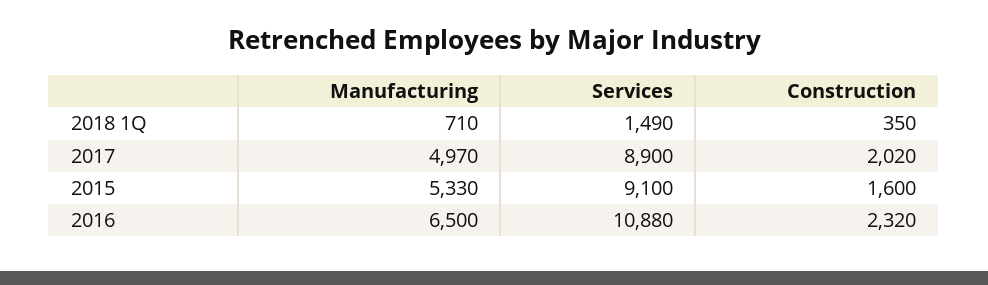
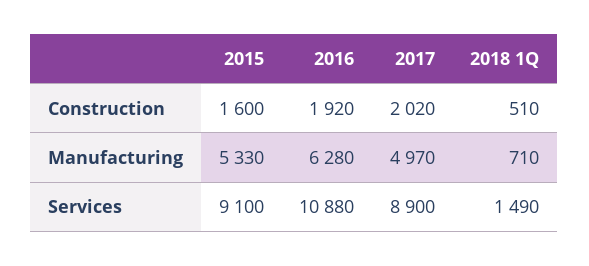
  {
    "Manufacturing": {
      "2018 1Q": 710,
      "2017": 4970,
      "2015": 5330,
-     "2016": 6500
+     "2016": 6280
    },
    "Services": {
      "2018 1Q": 1490,
      "2017": 8900,
      "2015": 9100,
      "2016": 10880
    },
    "Construction": {
-     "2018 1Q": 350,
+     "2018 1Q": 510,
      "2017": 2020,
      "2015": 1600,
-     "2016": 2320
+     "2016": 1920
    }
  }

